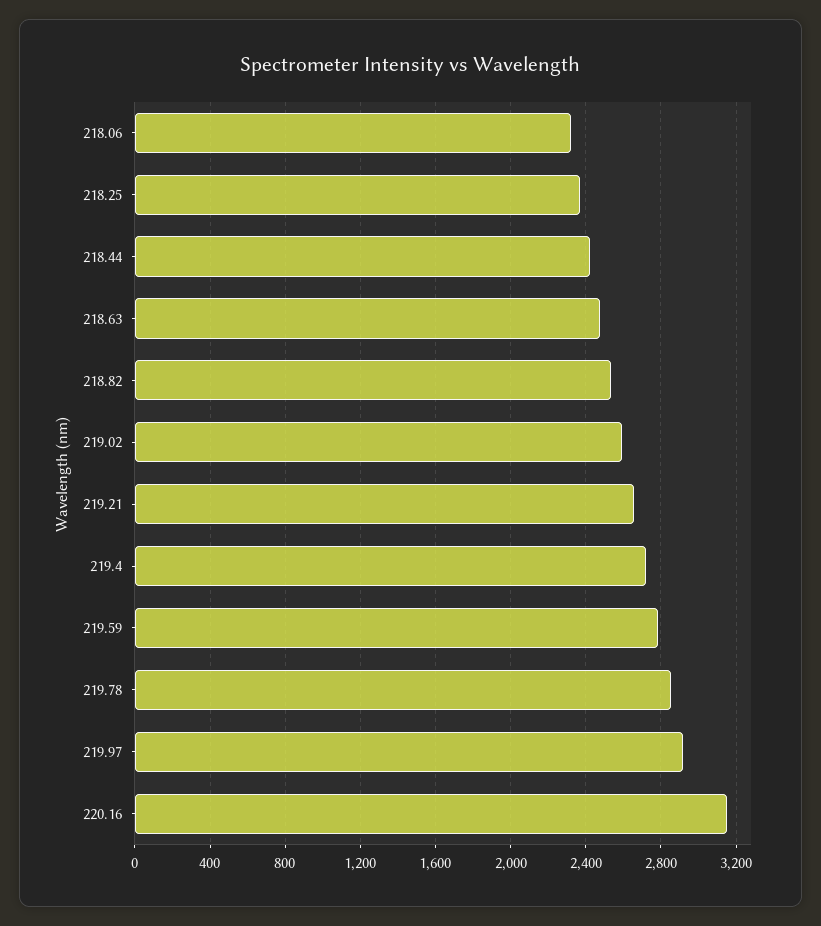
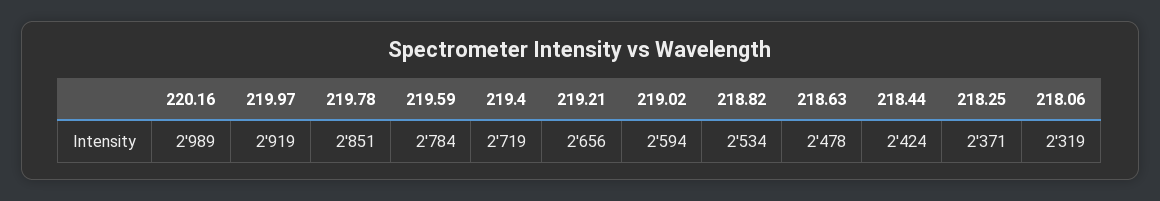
  {
    "218.06": 2319,
    "218.25": 2371,
    "218.44": 2424,
    "218.63": 2478,
    "218.82": 2534,
    "219.02": 2594,
    "219.21": 2656,
    "219.4": 2719,
    "219.59": 2784,
    "219.78": 2851,
    "219.97": 2919,
-   "220.16": 3150
+   "220.16": 2989
  }

